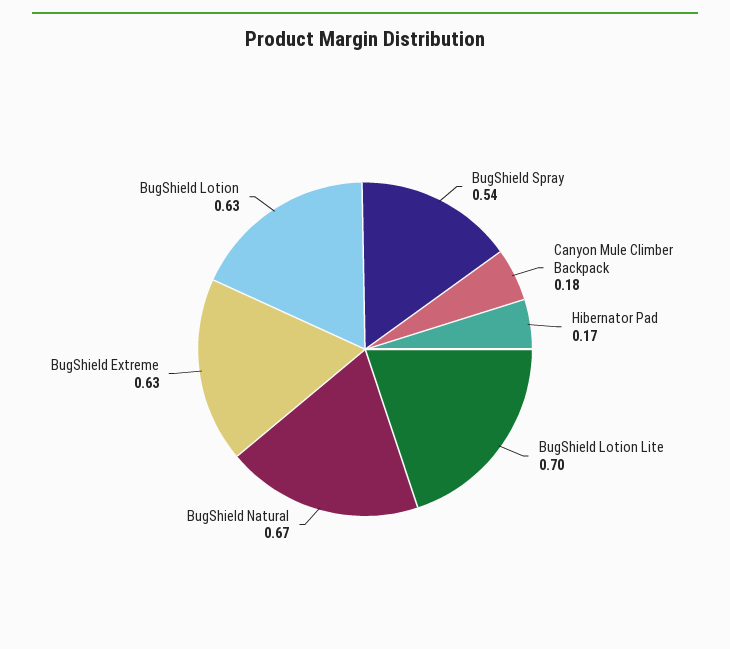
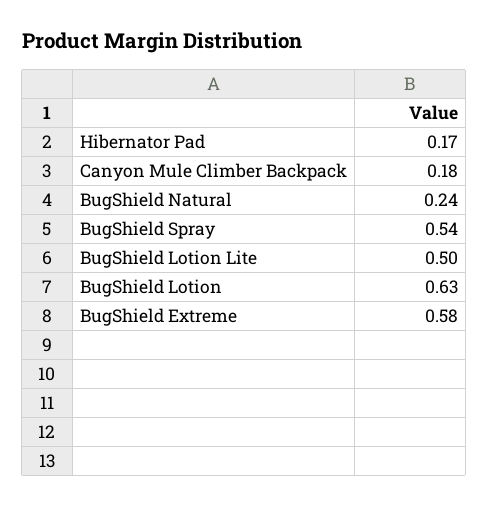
  {
    "BugShield Spray": 0.54,
    "Canyon Mule Climber Backpack": 0.18,
    "Hibernator Pad": 0.17,
-   "BugShield Lotion Lite": 0.7,
+   "BugShield Lotion Lite": 0.5,
-   "BugShield Natural": 0.67,
+   "BugShield Natural": 0.24,
-   "BugShield Extreme": 0.63,
+   "BugShield Extreme": 0.58,
    "BugShield Lotion": 0.63
  }

